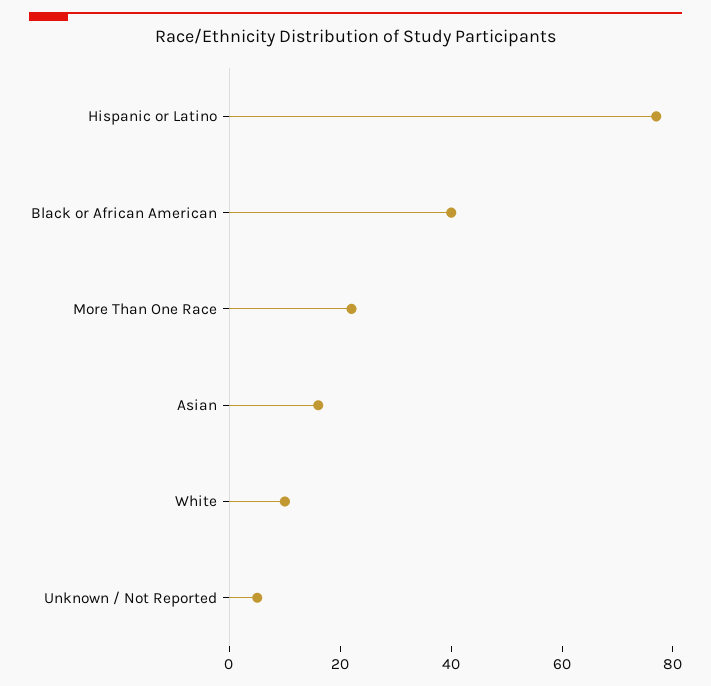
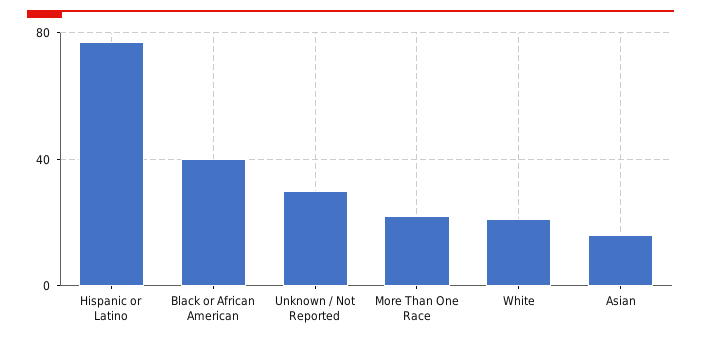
  {
    "Hispanic or Latino": 75,
    "Black or African American": 40,
    "More Than One Race": 20,
    "Asian": 15,
-   "White": 10,
+   "White": 20,
-   "Unknown / Not Reported": 5
+   "Unknown / Not Reported": 30
  }

